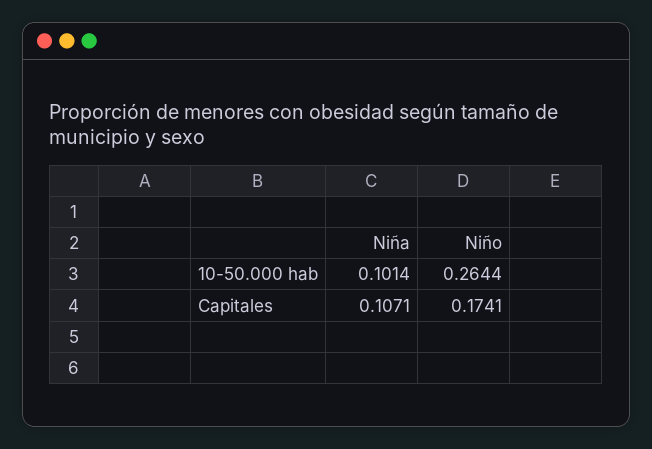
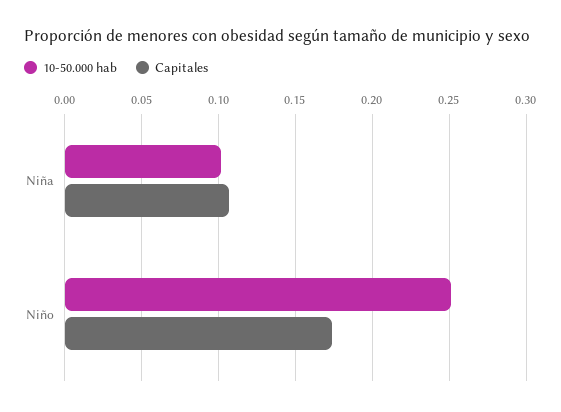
  {
    "10-50.000 hab": {
      "Niña": 0.1014,
-     "Niño": 0.2644
+     "Niño": 0.25
    },
    "Capitales": {
      "Niña": 0.1071,
      "Niño": 0.1741
    }
  }

